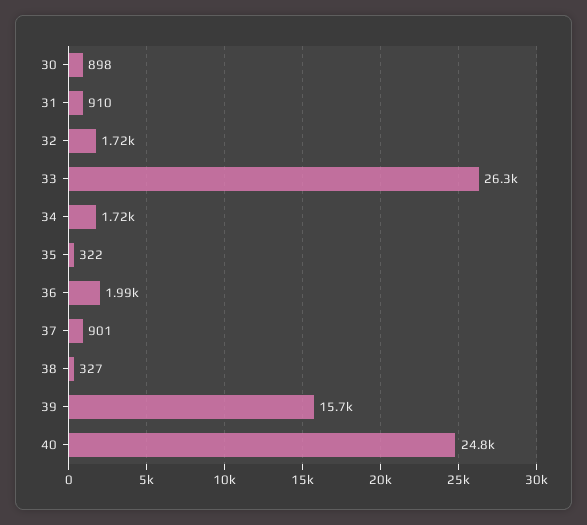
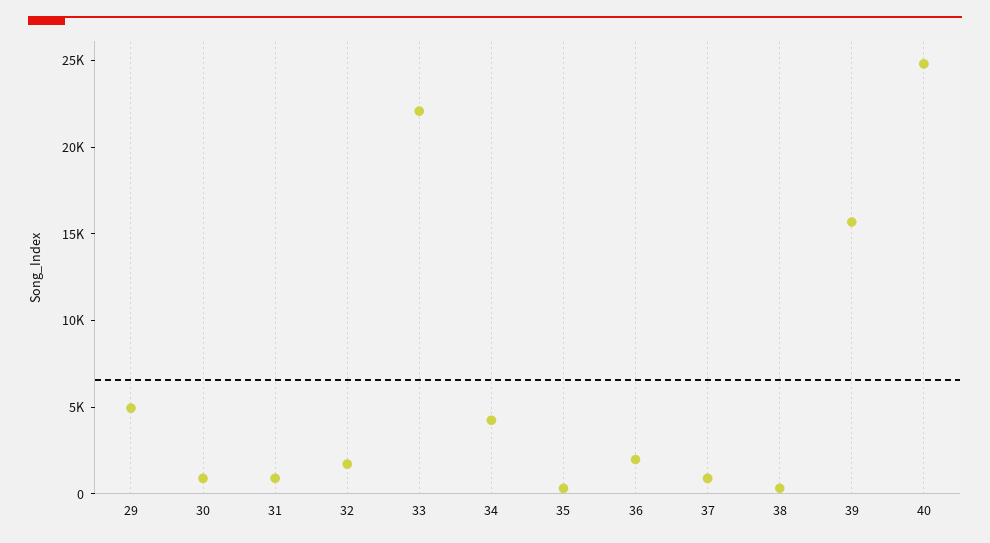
  {
    "30": 898,
    "31": 910,
    "32": 1720,
-   "33": 26300,
+   "33": 22000,
-   "34": 1720,
+   "34": 4000,
    "35": 322,
    "36": 1990,
    "37": 901,
    "38": 327,
    "39": 15700,
-   "40": 24800
+   "40": 24800,
+   "29": 5000
  }

